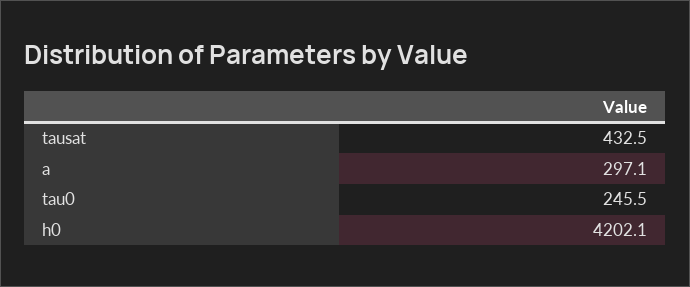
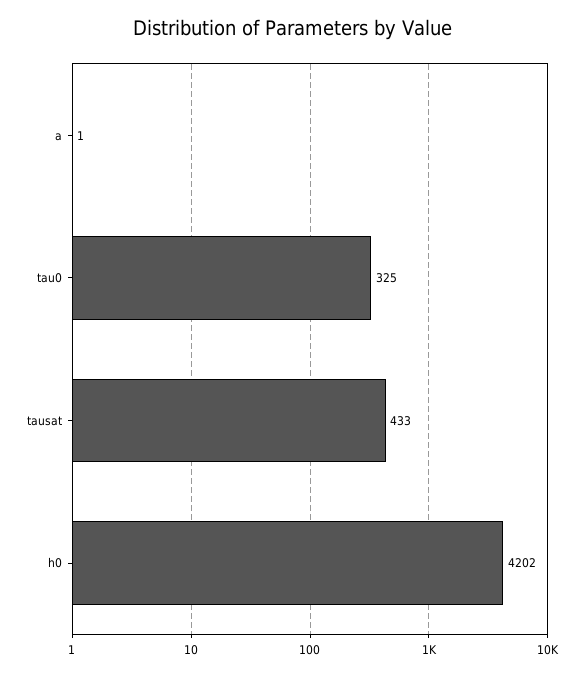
  {
    "tausat": 432.5,
-   "a": 297.1,
+   "a": 1,
-   "tau0": 245.5,
+   "tau0": 325,
    "h0": 4202.1
  }

